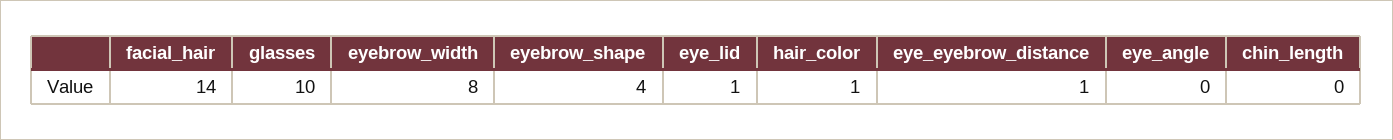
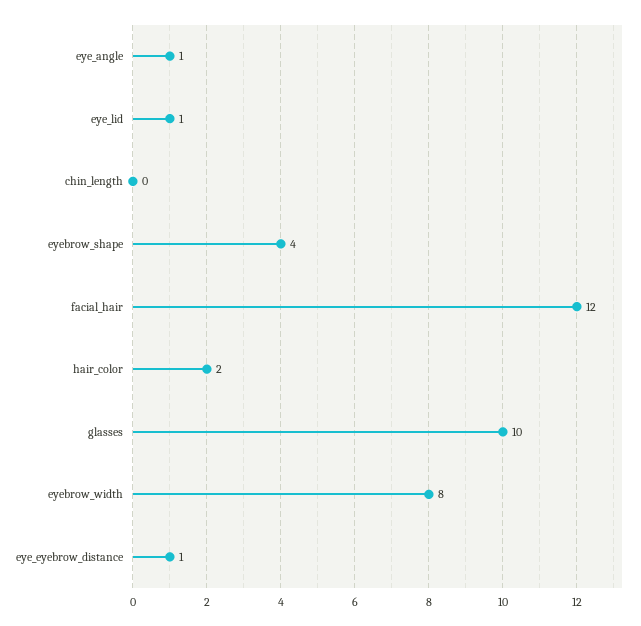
  {
-   "facial_hair": 14,
+   "facial_hair": 12,
    "glasses": 10,
    "eyebrow_width": 8,
    "eyebrow_shape": 4,
    "eye_lid": 1,
-   "hair_color": 1,
+   "hair_color": 2,
    "eye_eyebrow_distance": 1,
-   "eye_angle": 0,
+   "eye_angle": 1,
    "chin_length": 0
  }

